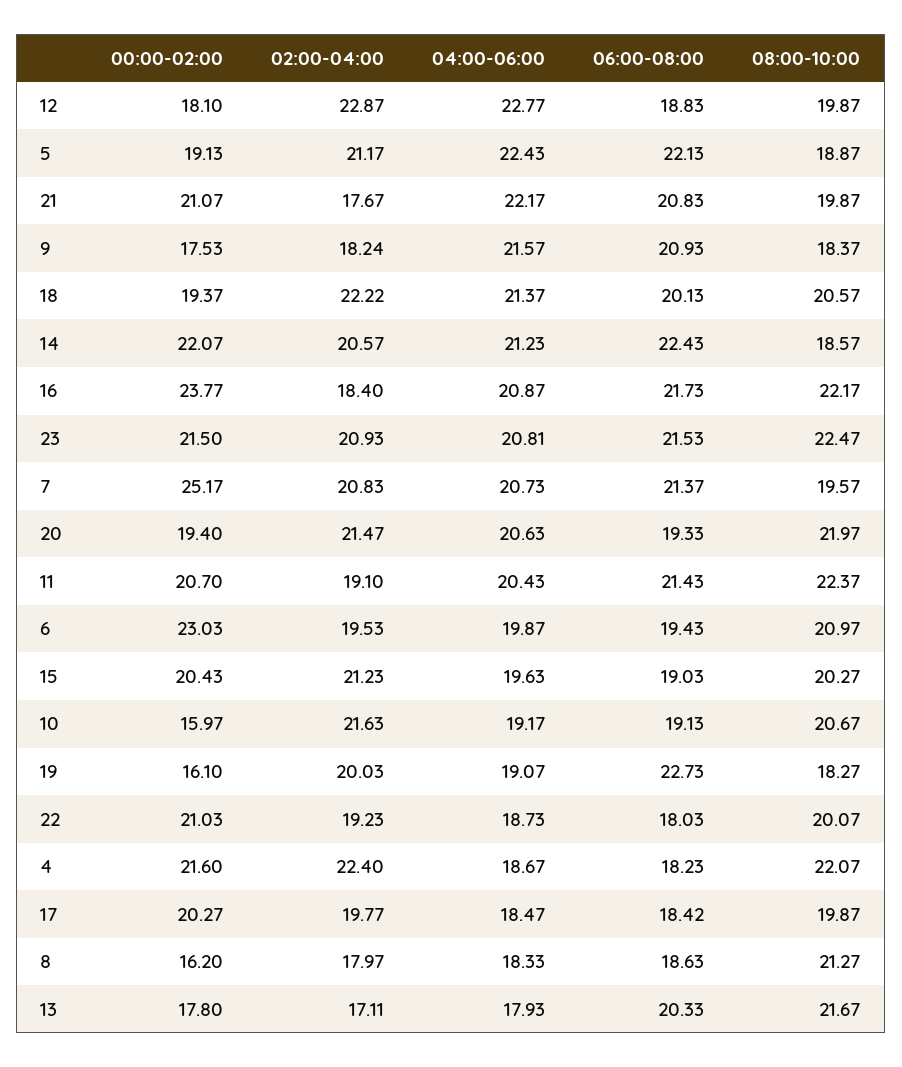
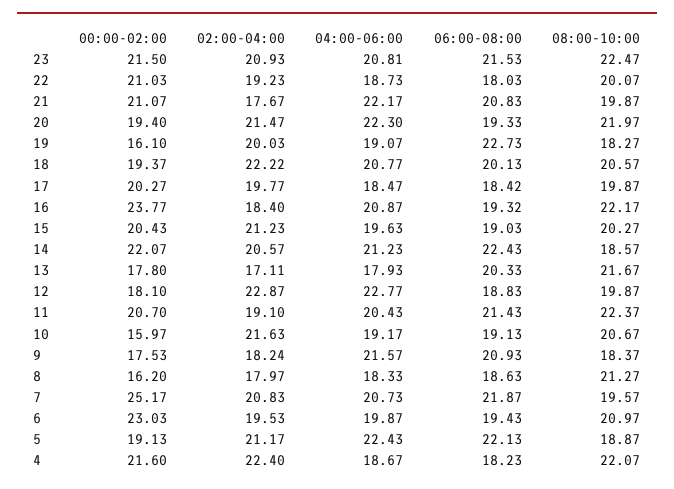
  {
    "00:00-02:00": {
      "12": 18.1,
      "5": 19.13,
      "21": 21.07,
      "9": 17.53,
      "18": 19.37,
      "14": 22.07,
      "16": 23.77,
      "23": 21.5,
      "7": 25.17,
      "20": 19.4,
      "11": 20.7,
      "6": 23.03,
      "15": 20.43,
      "10": 15.97,
      "19": 16.1,
      "22": 21.03,
      "4": 21.6,
      "17": 20.27,
      "8": 16.2,
      "13": 17.8
    },
    "02:00-04:00": {
      "12": 22.87,
      "5": 21.17,
      "21": 17.67,
      "9": 18.24,
      "18": 22.22,
      "14": 20.57,
      "16": 18.4,
      "23": 20.93,
      "7": 20.83,
      "20": 21.47,
      "11": 19.1,
      "6": 19.53,
      "15": 21.23,
      "10": 21.63,
      "19": 20.03,
      "22": 19.23,
      "4": 22.4,
      "17": 19.77,
      "8": 17.97,
      "13": 17.11
    },
    "04:00-06:00": {
      "12": 22.77,
      "5": 22.43,
      "21": 22.17,
      "9": 21.57,
-     "18": 21.37,
+     "18": 20.77,
      "14": 21.23,
      "16": 20.87,
      "23": 20.81,
      "7": 20.73,
-     "20": 20.63,
+     "20": 22.3,
      "11": 20.43,
      "6": 19.87,
      "15": 19.63,
      "10": 19.17,
      "19": 19.07,
      "22": 18.73,
      "4": 18.67,
      "17": 18.47,
      "8": 18.33,
      "13": 17.93
    },
    "06:00-08:00": {
      "12": 18.83,
      "5": 22.13,
      "21": 20.83,
      "9": 20.93,
      "18": 20.13,
      "14": 22.43,
-     "16": 21.73,
+     "16": 19.32,
      "23": 21.53,
-     "7": 21.37,
+     "7": 21.87,
      "20": 19.33,
      "11": 21.43,
      "6": 19.43,
      "15": 19.03,
      "10": 19.13,
      "19": 22.73,
      "22": 18.03,
      "4": 18.23,
      "17": 18.42,
      "8": 18.63,
      "13": 20.33
    },
    "08:00-10:00": {
      "12": 19.87,
      "5": 18.87,
      "21": 19.87,
      "9": 18.37,
      "18": 20.57,
      "14": 18.57,
      "16": 22.17,
      "23": 22.47,
      "7": 19.57,
      "20": 21.97,
      "11": 22.37,
      "6": 20.97,
      "15": 20.27,
      "10": 20.67,
      "19": 18.27,
      "22": 20.07,
      "4": 22.07,
      "17": 19.87,
      "8": 21.27,
      "13": 21.67
    }
  }

